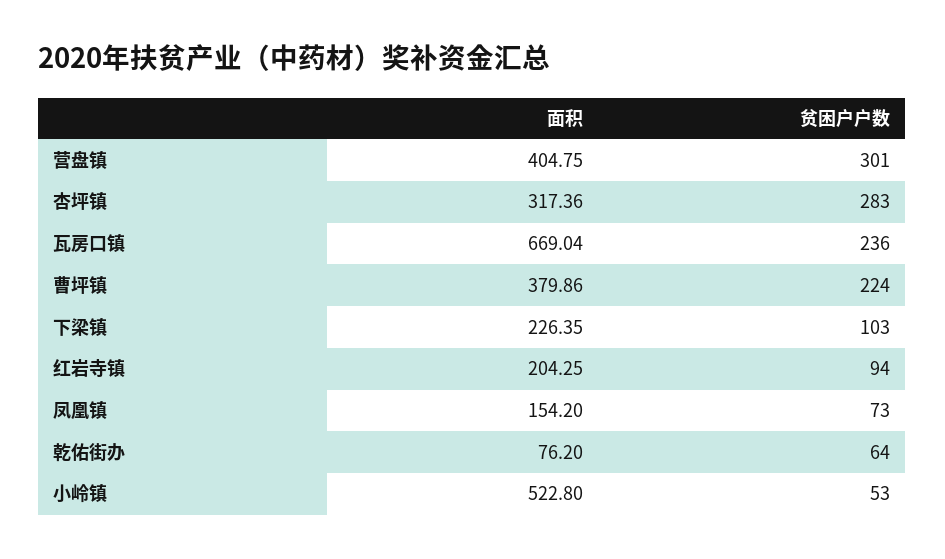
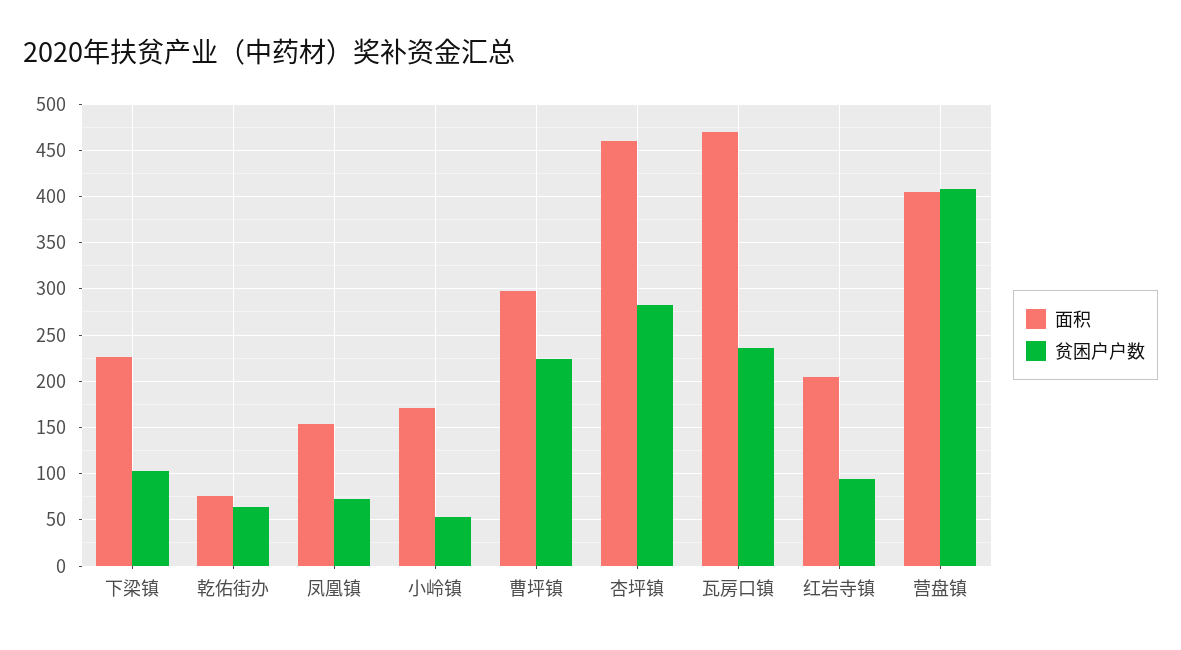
  {
    "面积": {
      "营盘镇": 404.75,
-     "杏坪镇": 317.36,
+     "杏坪镇": 460,
-     "瓦房口镇": 669.04,
+     "瓦房口镇": 470,
-     "曹坪镇": 379.86,
+     "曹坪镇": 300,
      "下梁镇": 226.35,
      "红岩寺镇": 204.25,
      "凤凰镇": 154.2,
      "乾佑街办": 76.2,
-     "小岭镇": 522.8
+     "小岭镇": 170
    },
    "贫困户户数": {
-     "营盘镇": 301,
+     "营盘镇": 410,
      "杏坪镇": 283,
      "瓦房口镇": 236,
      "曹坪镇": 224,
      "下梁镇": 103,
      "红岩寺镇": 94,
      "凤凰镇": 73,
      "乾佑街办": 64,
      "小岭镇": 53
    }
  }

